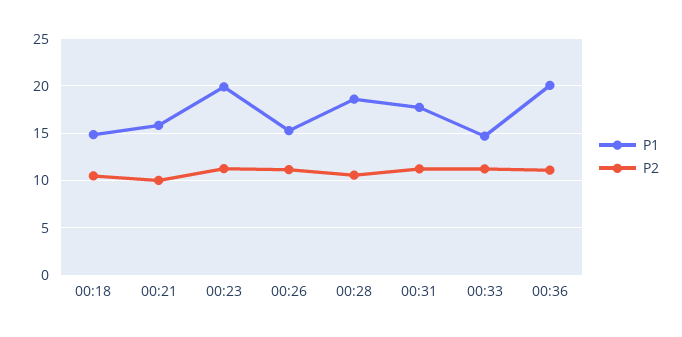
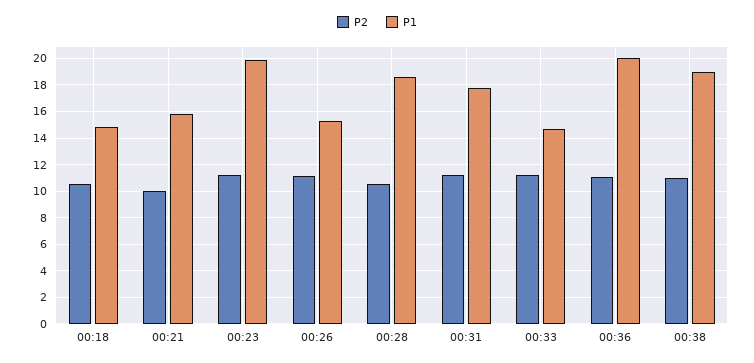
  {
    "P1": {
      "00:18": 15,
      "00:21": 16,
      "00:23": 20,
      "00:26": 15.5,
      "00:28": 18.5,
      "00:31": 17.5,
      "00:33": 14.5,
-     "00:36": 20
+     "00:36": 20,
+     "00:38": 19
    },
    "P2": {
      "00:18": 10.5,
      "00:21": 10,
      "00:23": 11.5,
      "00:26": 11,
      "00:28": 10.5,
      "00:31": 11,
      "00:33": 11,
-     "00:36": 11
+     "00:36": 11,
+     "00:38": 11
    }
  }

